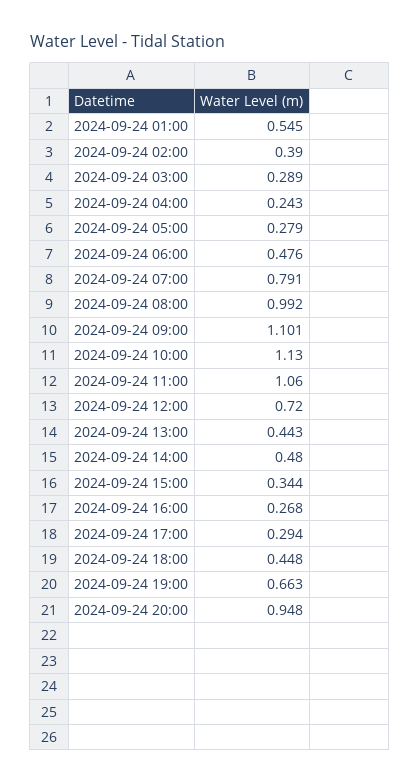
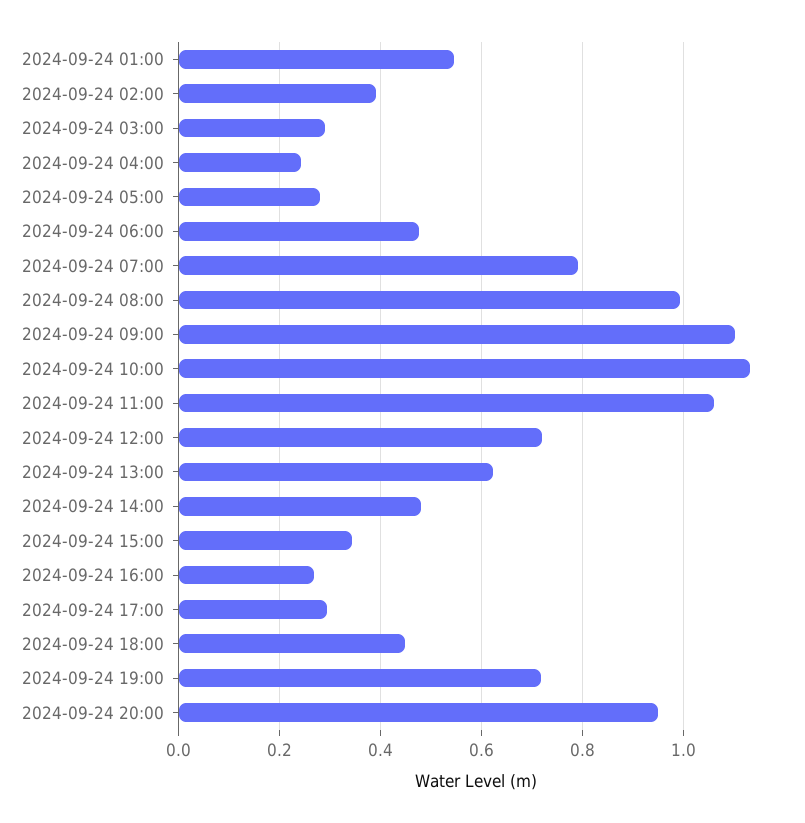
  {
    "2024-09-24 01:00": 0.545,
    "2024-09-24 02:00": 0.39,
    "2024-09-24 03:00": 0.289,
    "2024-09-24 04:00": 0.243,
    "2024-09-24 05:00": 0.279,
    "2024-09-24 06:00": 0.476,
    "2024-09-24 07:00": 0.791,
    "2024-09-24 08:00": 0.992,
    "2024-09-24 09:00": 1.101,
    "2024-09-24 10:00": 1.13,
    "2024-09-24 11:00": 1.06,
    "2024-09-24 12:00": 0.72,
-   "2024-09-24 13:00": 0.443,
+   "2024-09-24 13:00": 0.62,
    "2024-09-24 14:00": 0.48,
    "2024-09-24 15:00": 0.344,
    "2024-09-24 16:00": 0.268,
    "2024-09-24 17:00": 0.294,
    "2024-09-24 18:00": 0.448,
-   "2024-09-24 19:00": 0.663,
+   "2024-09-24 19:00": 0.72,
    "2024-09-24 20:00": 0.948
  }

